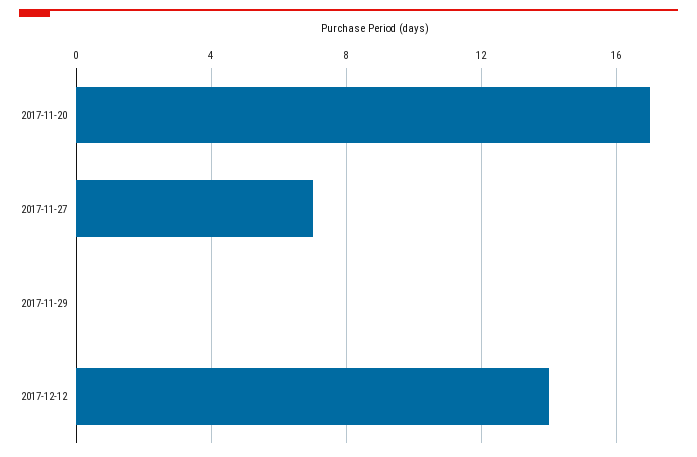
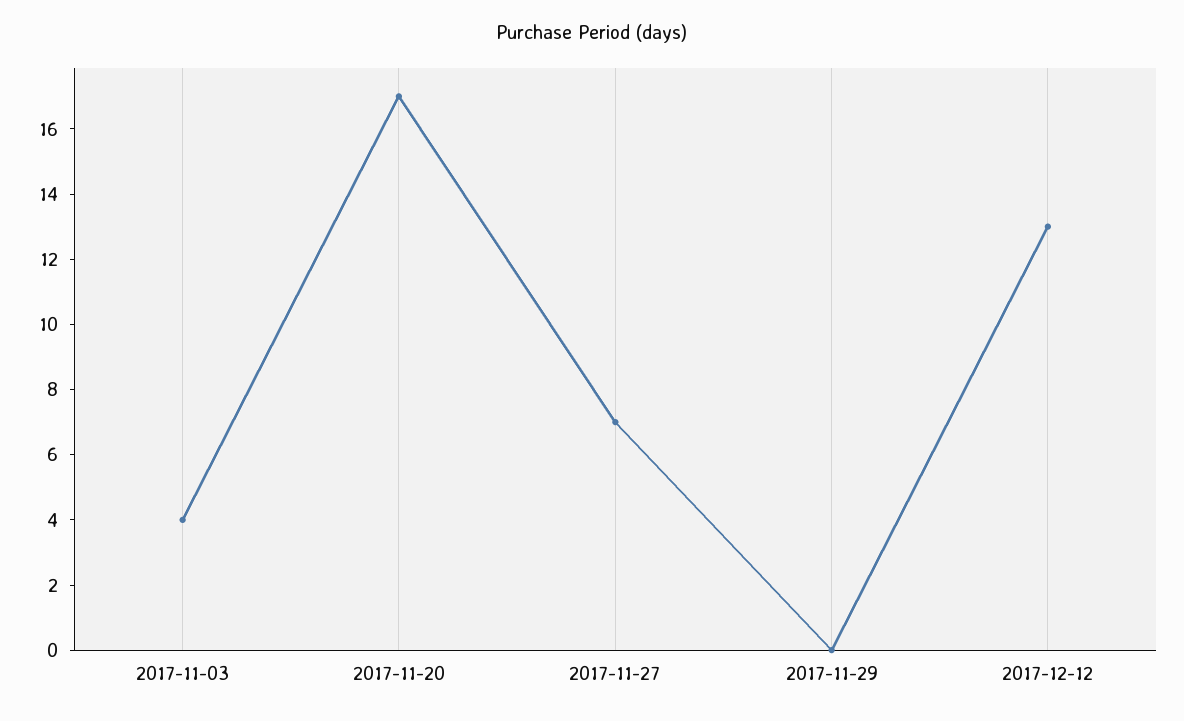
  {
    "2017-11-20": 17,
    "2017-11-27": 7,
    "2017-11-29": 0,
-   "2017-12-12": 14
+   "2017-12-12": 13,
+   "2017-11-03": 4
  }

